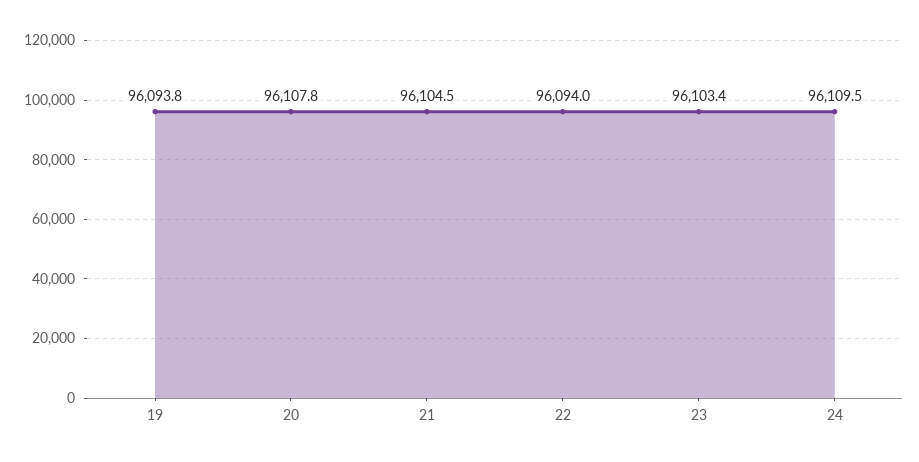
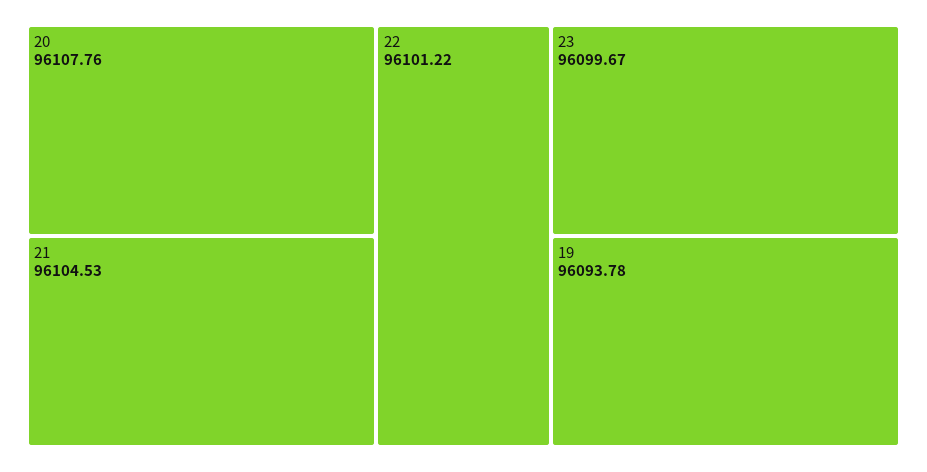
  {
    "19": 96093.78,
    "20": 96107.76,
    "21": 96104.53,
-   "22": 96094,
+   "22": 96101.22,
-   "23": 96103.4,
+   "23": 96099.67
-   "24": 96109.5
  }

